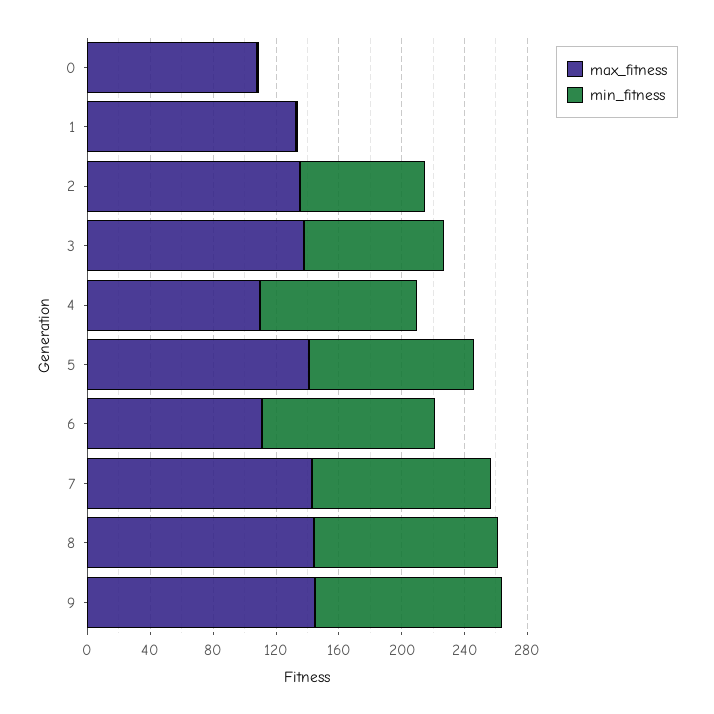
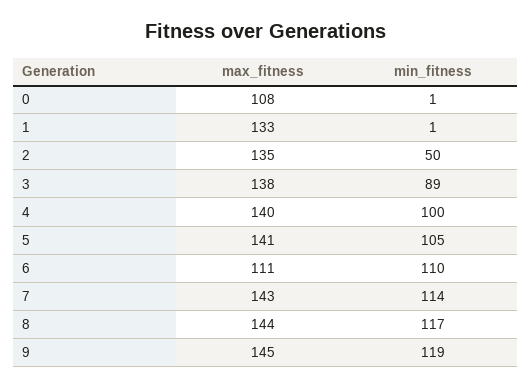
  {
    "max_fitness": {
      "0": 108,
      "1": 133,
      "2": 135,
      "3": 138,
-     "4": 110,
+     "4": 140,
      "5": 141,
      "6": 111,
      "7": 143,
      "8": 144,
      "9": 145
    },
    "min_fitness": {
      "0": 1,
      "1": 1,
-     "2": 80,
+     "2": 50,
      "3": 89,
      "4": 100,
      "5": 105,
      "6": 110,
      "7": 114,
      "8": 117,
      "9": 119
    }
  }

